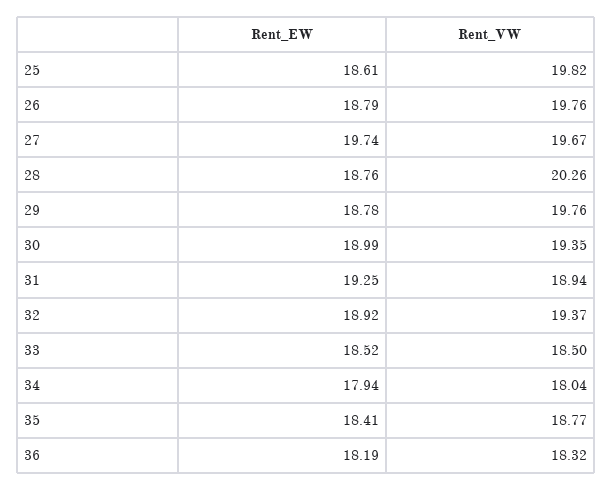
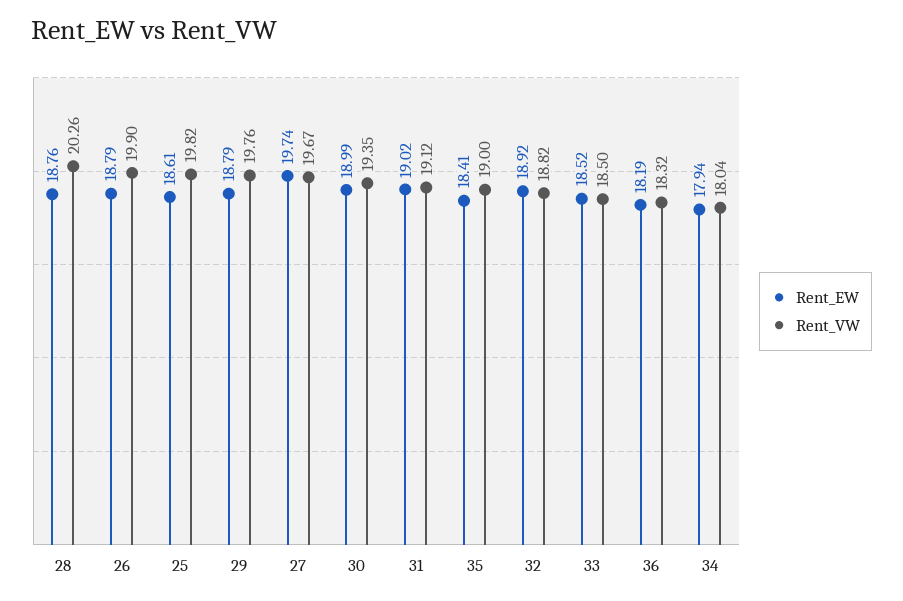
  {
    "Rent_EW": {
      "25": 18.61,
      "26": 18.79,
      "27": 19.74,
      "28": 18.76,
-     "29": 18.78,
+     "29": 18.79,
      "30": 18.99,
-     "31": 19.25,
+     "31": 19.02,
      "32": 18.92,
      "33": 18.52,
      "34": 17.94,
      "35": 18.41,
      "36": 18.19
    },
    "Rent_VW": {
      "25": 19.82,
-     "26": 19.76,
+     "26": 19.9,
      "27": 19.67,
      "28": 20.26,
      "29": 19.76,
      "30": 19.35,
-     "31": 18.94,
+     "31": 19.12,
-     "32": 19.37,
+     "32": 18.82,
      "33": 18.5,
      "34": 18.04,
-     "35": 18.77,
+     "35": 19,
      "36": 18.32
    }
  }

